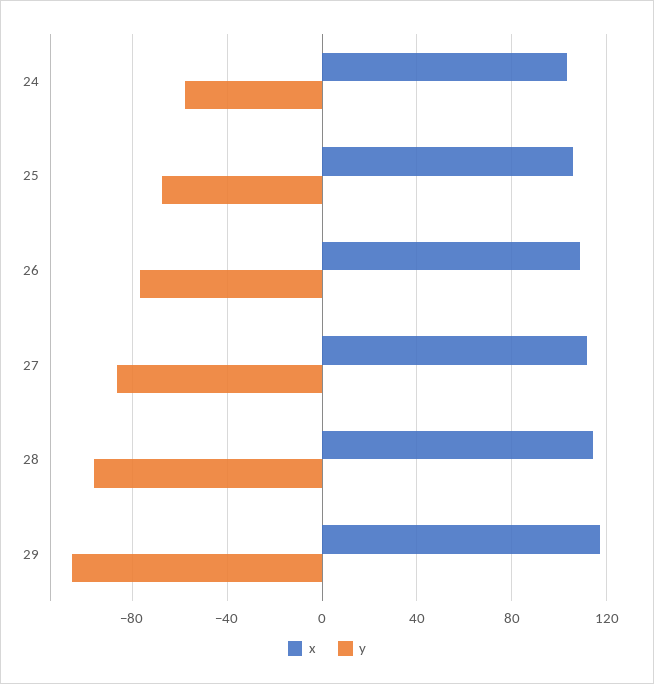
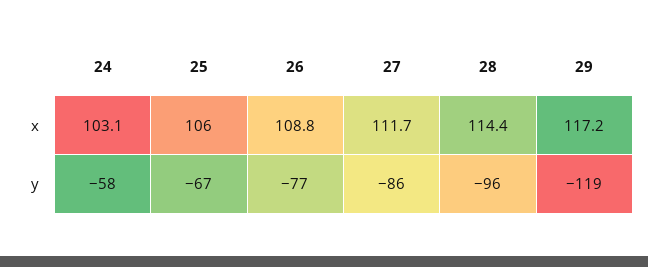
  {
    "x": {
      "24": 103.1,
      "25": 106,
      "26": 108.8,
      "27": 111.7,
      "28": 114.4,
      "29": 117.2
    },
    "y": {
      "24": -58,
      "25": -67,
      "26": -77,
      "27": -86,
      "28": -96,
-     "29": -105
+     "29": -119
    }
  }

